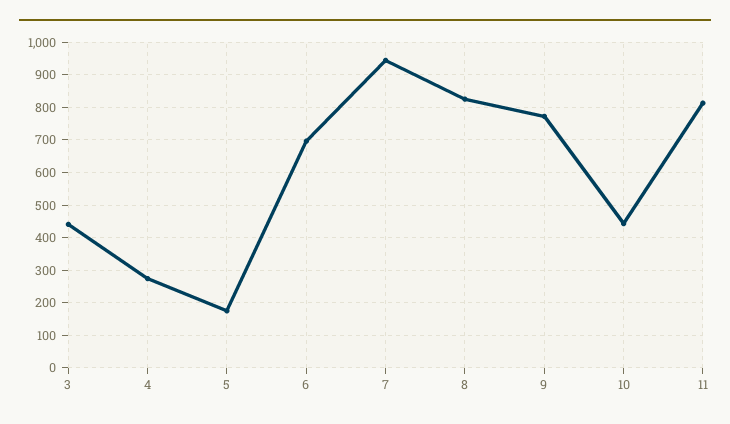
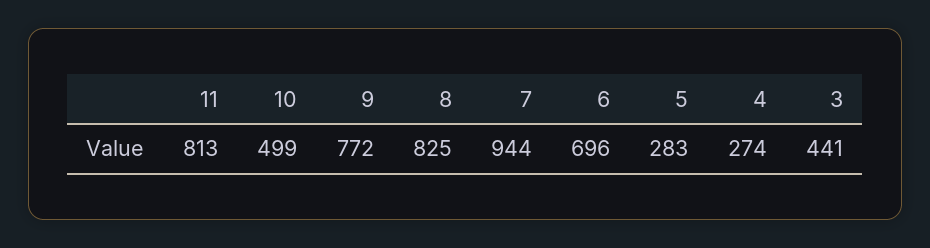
  {
    "3": 441,
    "4": 274,
-   "5": 180,
+   "5": 283,
    "6": 696,
    "7": 944,
    "8": 825,
    "9": 772,
-   "10": 440,
+   "10": 499,
    "11": 813
  }

